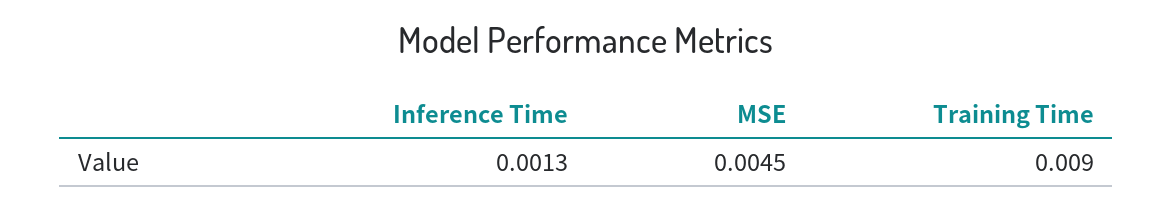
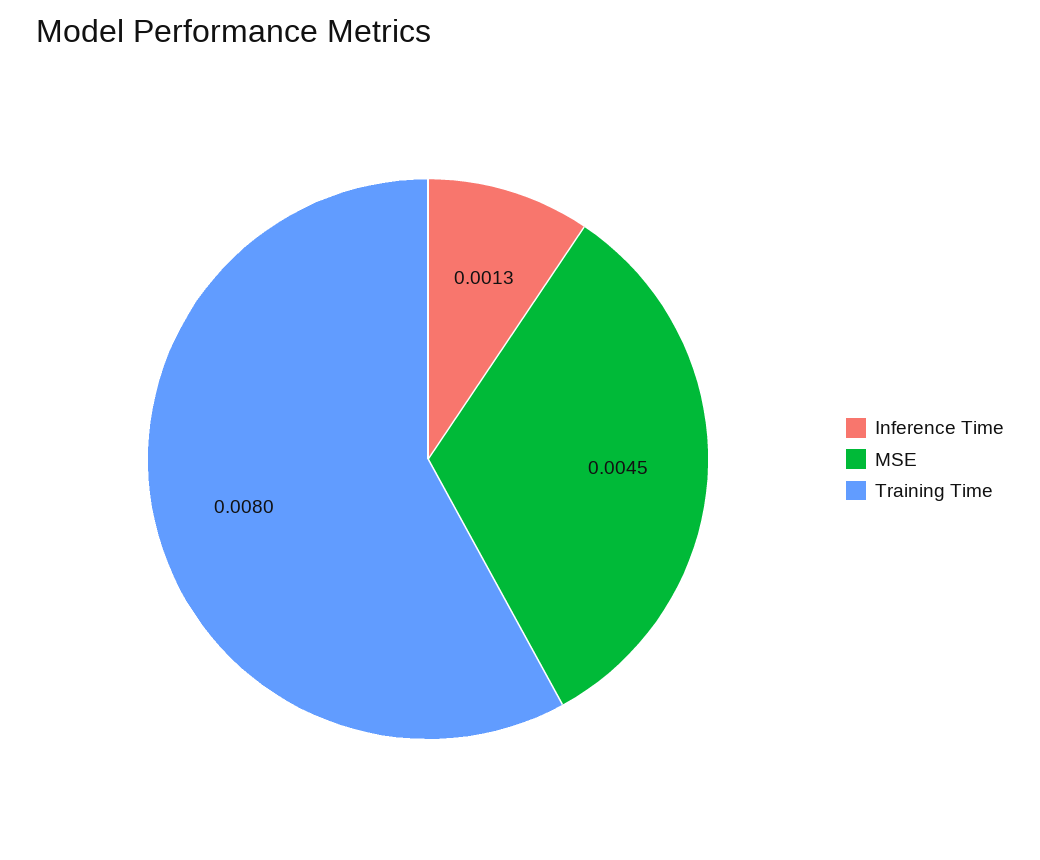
  {
    "Inference Time": 0.0013,
    "MSE": 0.0045,
-   "Training Time": 0.009
+   "Training Time": 0.008
  }

